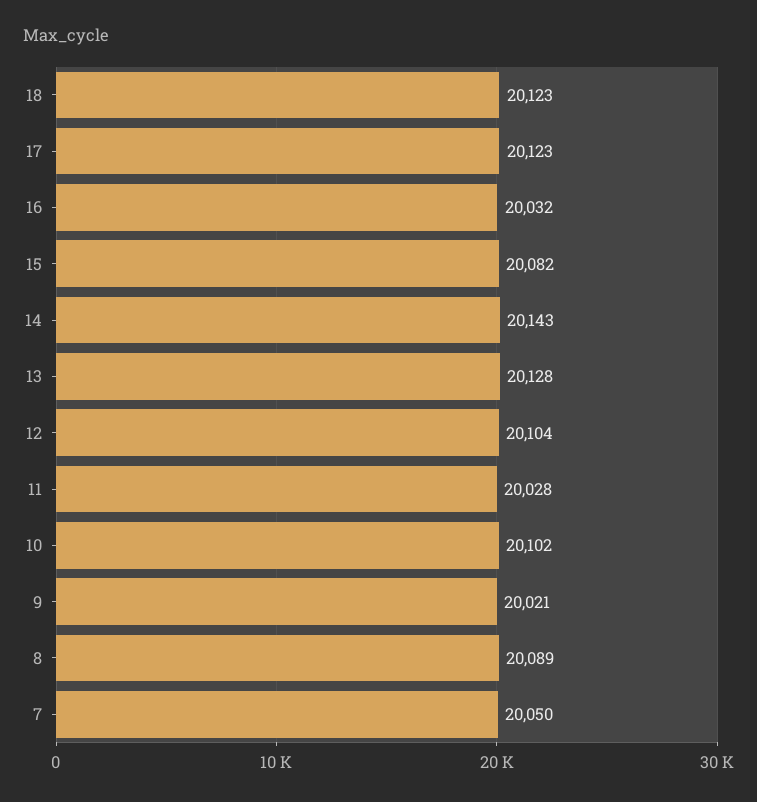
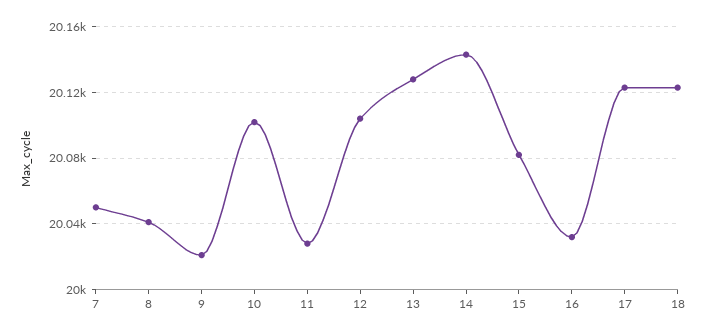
  {
    "18": 20123,
    "17": 20123,
    "16": 20032,
    "15": 20082,
    "14": 20143,
    "13": 20128,
    "12": 20104,
    "11": 20028,
    "10": 20102,
    "9": 20021,
-   "8": 20089,
+   "8": 20040,
    "7": 20050
  }

